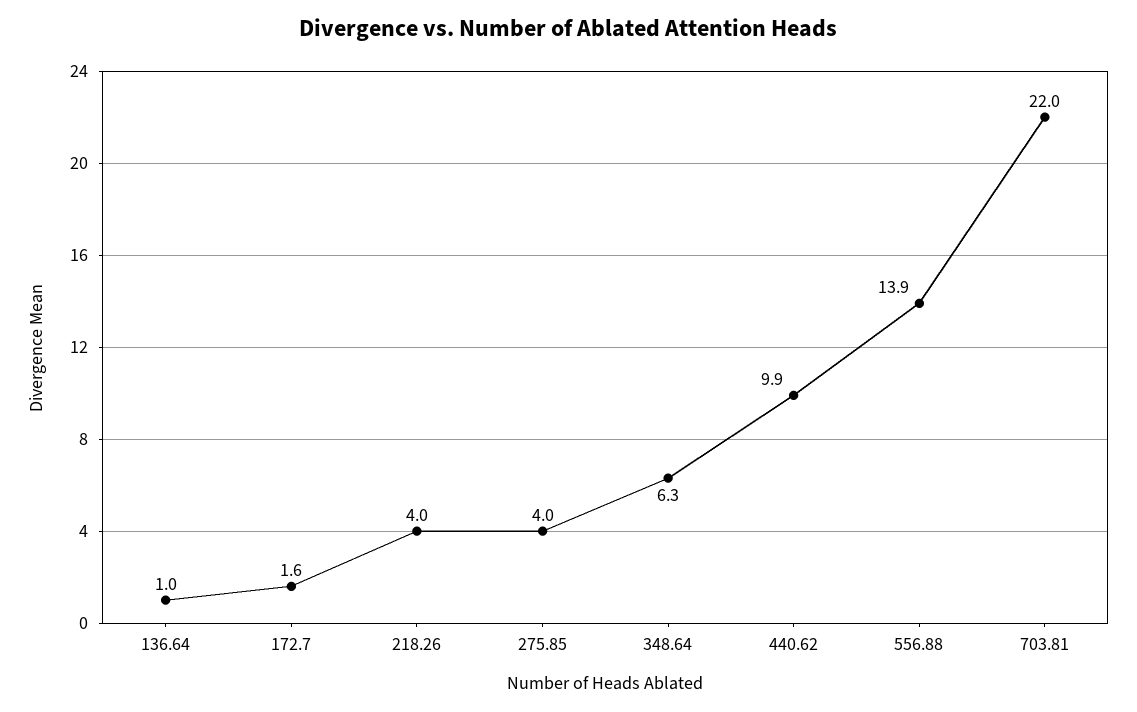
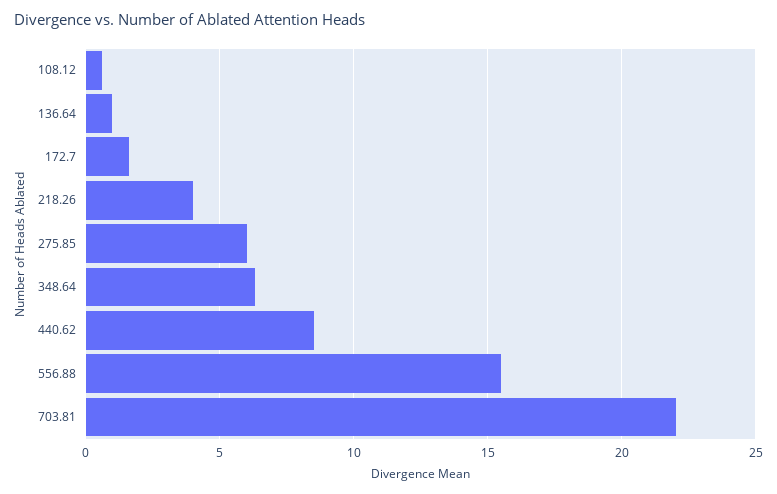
  {
    "136.64": 1,
    "172.7": 1.6,
    "218.26": 4,
-   "275.85": 4,
+   "275.85": 6,
    "348.64": 6.3,
-   "440.62": 9.9,
+   "440.62": 8.5,
-   "556.88": 13.9,
+   "556.88": 15.5,
-   "703.81": 22
+   "703.81": 22,
+   "108.12": 0.5
  }

